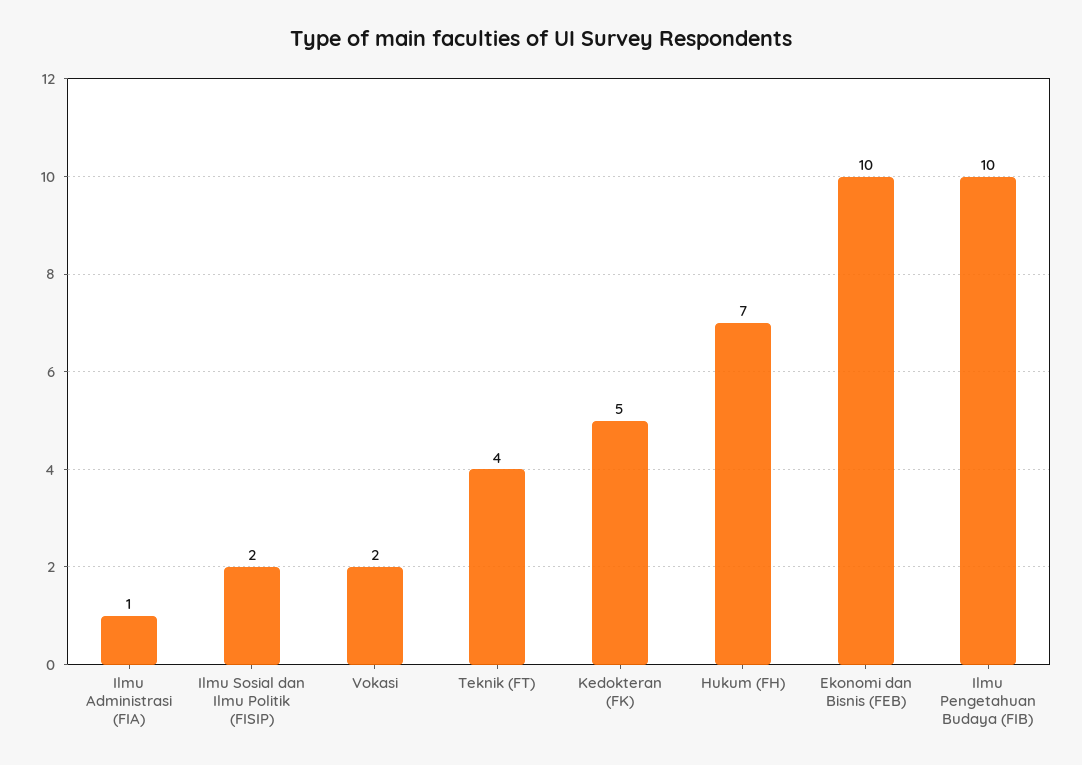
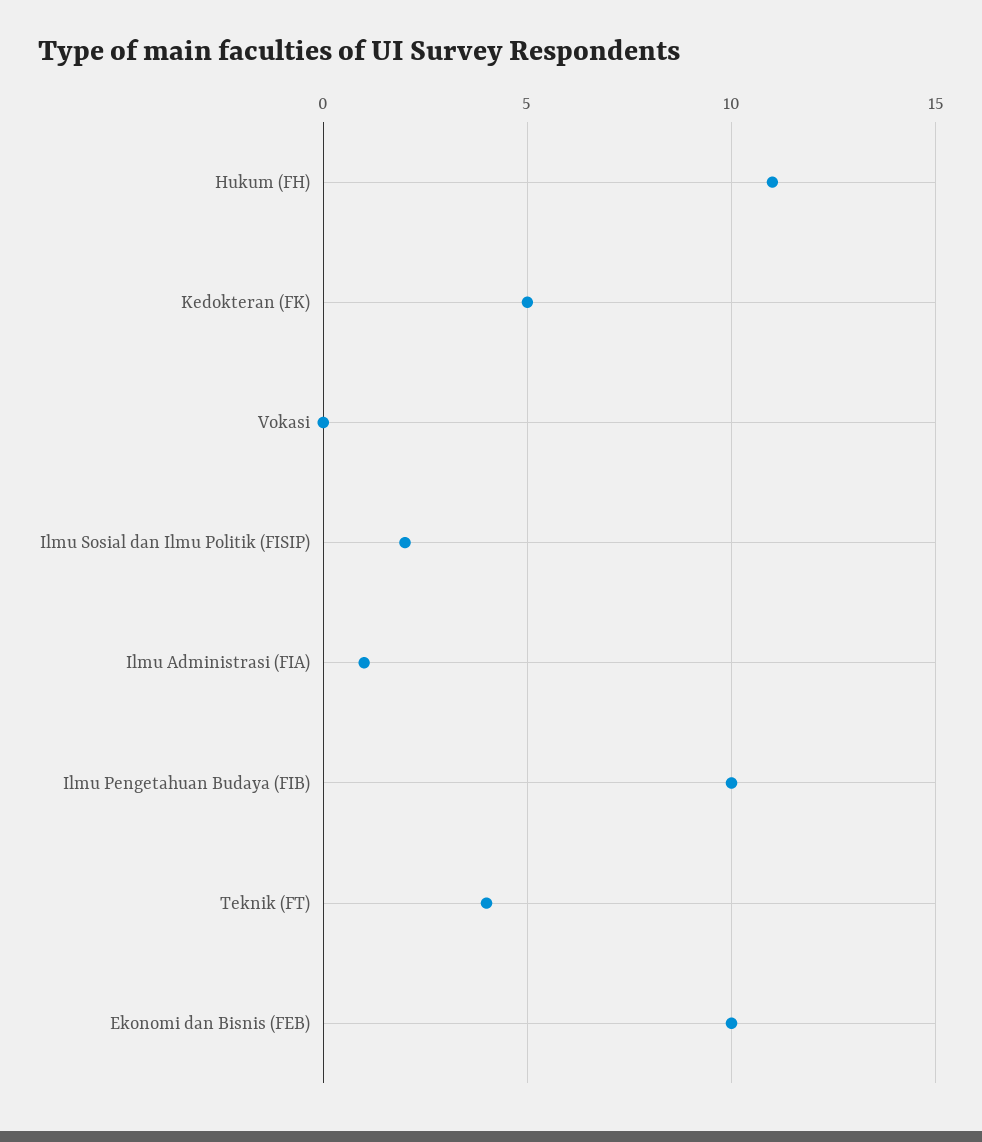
  {
    "Ilmu Administrasi (FIA)": 1,
    "Ilmu Sosial dan Ilmu Politik (FISIP)": 2,
-   "Vokasi": 2,
+   "Vokasi": 0,
    "Teknik (FT)": 4,
    "Kedokteran (FK)": 5,
-   "Hukum (FH)": 7,
+   "Hukum (FH)": 11,
    "Ekonomi dan Bisnis (FEB)": 10,
    "Ilmu Pengetahuan Budaya (FIB)": 10
  }

